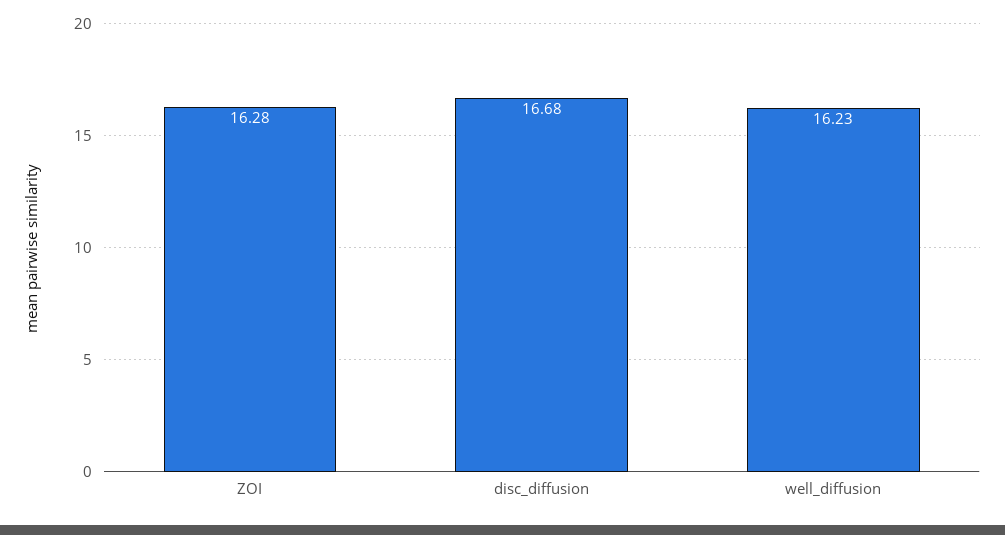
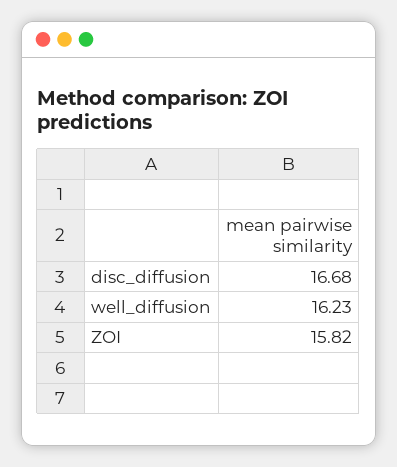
  {
-   "ZOI": 16.28,
+   "ZOI": 15.82,
    "disc_diffusion": 16.68,
    "well_diffusion": 16.23
  }

